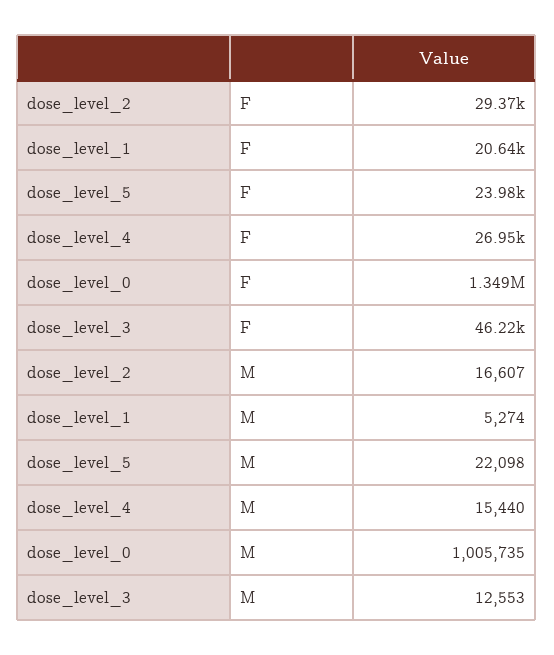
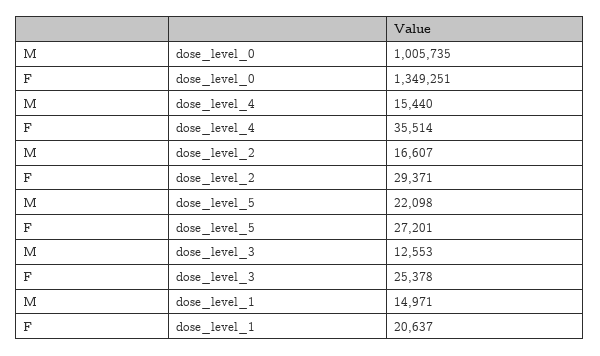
  {
    "dose_level_2": {
      "F": 29371,
      "M": 16607
    },
    "dose_level_1": {
      "F": 20637,
-     "M": 5274
+     "M": 14971
    },
    "dose_level_5": {
-     "F": 23980,
+     "F": 27201,
      "M": 22098
    },
    "dose_level_4": {
-     "F": 26950,
+     "F": 35514,
      "M": 15440
    },
    "dose_level_0": {
      "F": 1349251,
      "M": 1005735
    },
    "dose_level_3": {
-     "F": 46220,
+     "F": 25378,
      "M": 12553
    }
  }

